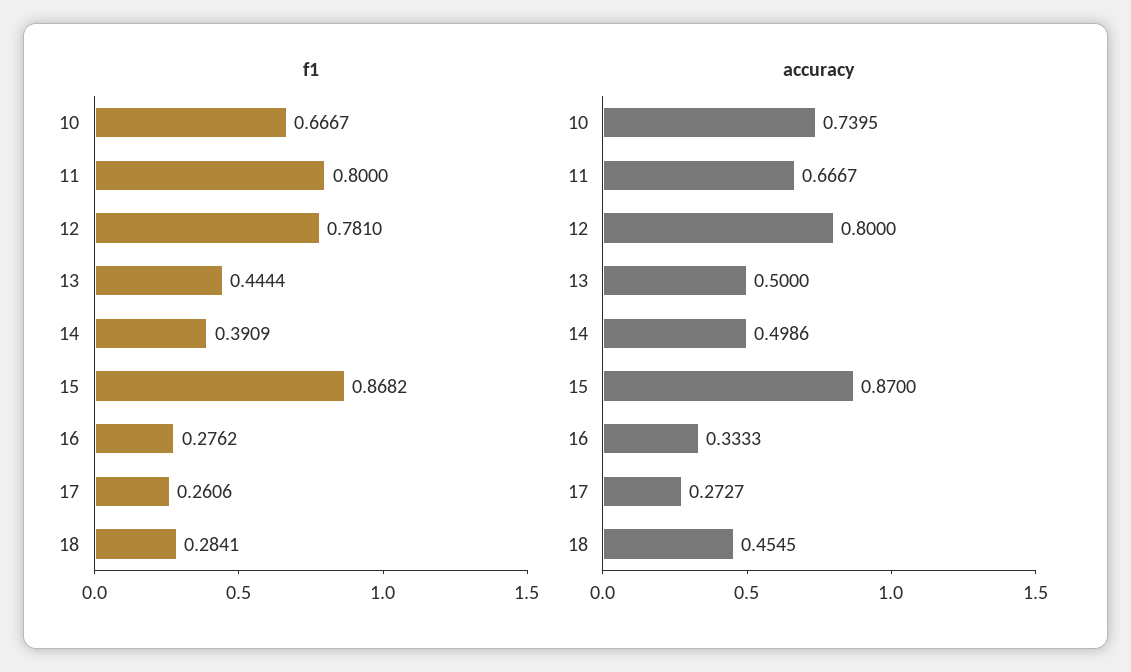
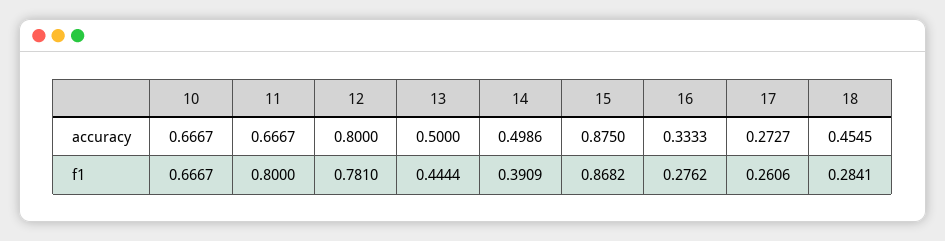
  {
    "f1": {
      "10": 0.6667,
      "11": 0.8,
      "12": 0.781,
      "13": 0.4444,
      "14": 0.3909,
      "15": 0.8682,
      "16": 0.2762,
      "17": 0.2606,
      "18": 0.2841
    },
    "accuracy": {
-     "10": 0.7395,
+     "10": 0.6667,
      "11": 0.6667,
      "12": 0.8,
      "13": 0.5,
      "14": 0.4986,
-     "15": 0.87,
+     "15": 0.875,
      "16": 0.3333,
      "17": 0.2727,
      "18": 0.4545
    }
  }

